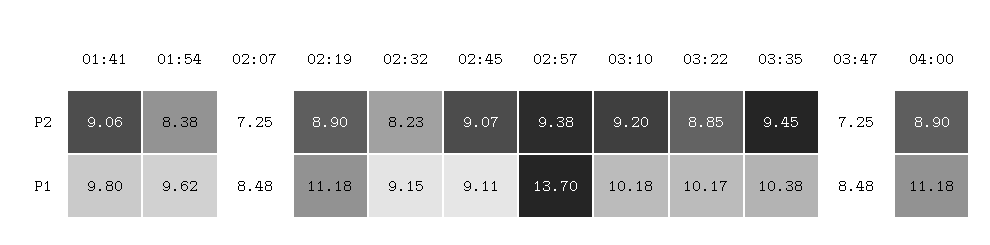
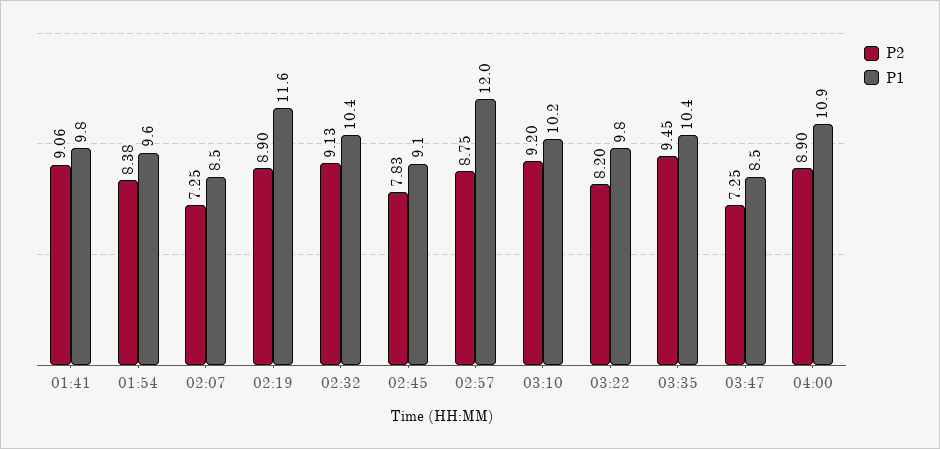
  {
    "P2": {
      "01:41": 9.06,
      "01:54": 8.38,
      "02:07": 7.25,
      "02:19": 8.9,
-     "02:32": 8.23,
+     "02:32": 9.13,
-     "02:45": 9.07,
+     "02:45": 7.83,
-     "02:57": 9.38,
+     "02:57": 8.75,
      "03:10": 9.2,
-     "03:22": 8.85,
+     "03:22": 8.2,
      "03:35": 9.45,
      "03:47": 7.25,
      "04:00": 8.9
    },
    "P1": {
      "01:41": 9.8,
      "01:54": 9.62,
      "02:07": 8.48,
-     "02:19": 11.18,
+     "02:19": 11.6,
-     "02:32": 9.15,
+     "02:32": 10.4,
      "02:45": 9.11,
-     "02:57": 13.7,
+     "02:57": 12,
      "03:10": 10.18,
-     "03:22": 10.17,
+     "03:22": 9.8,
      "03:35": 10.38,
      "03:47": 8.48,
-     "04:00": 11.18
+     "04:00": 10.9
    }
  }

